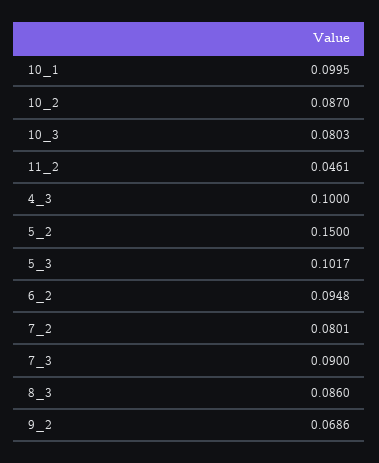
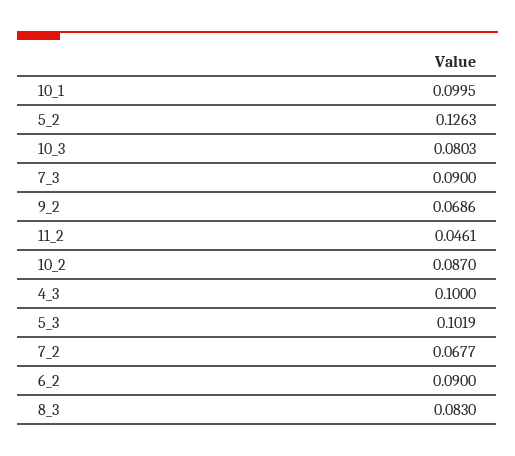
  {
    "10_1": 0.0995,
    "10_2": 0.087,
    "10_3": 0.0803,
    "11_2": 0.0461,
    "4_3": 0.1,
-   "5_2": 0.15,
+   "5_2": 0.1263,
-   "5_3": 0.1017,
+   "5_3": 0.1019,
-   "6_2": 0.0948,
+   "6_2": 0.09,
-   "7_2": 0.0801,
+   "7_2": 0.0677,
    "7_3": 0.09,
-   "8_3": 0.086,
+   "8_3": 0.083,
    "9_2": 0.0686
  }

